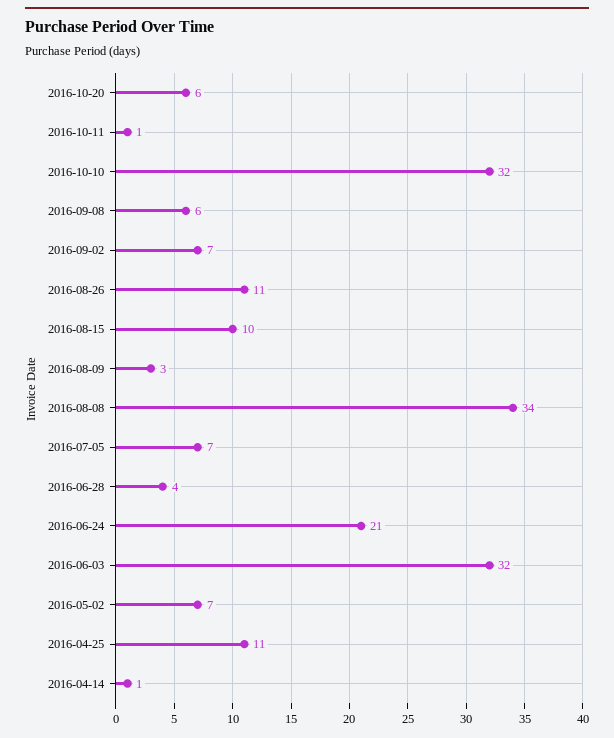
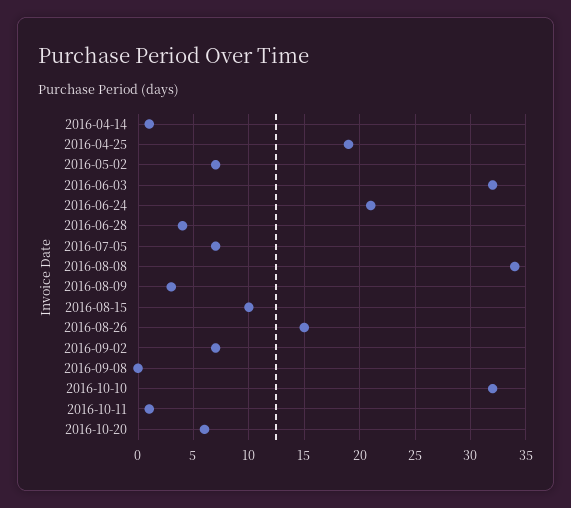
  {
    "2016-10-20": 6,
    "2016-10-11": 1,
    "2016-10-10": 32,
-   "2016-09-08": 6,
+   "2016-09-08": 0,
    "2016-09-02": 7,
-   "2016-08-26": 11,
+   "2016-08-26": 15,
    "2016-08-15": 10,
    "2016-08-09": 3,
    "2016-08-08": 34,
    "2016-07-05": 7,
    "2016-06-28": 4,
    "2016-06-24": 21,
    "2016-06-03": 32,
    "2016-05-02": 7,
-   "2016-04-25": 11,
+   "2016-04-25": 19,
    "2016-04-14": 1
  }

